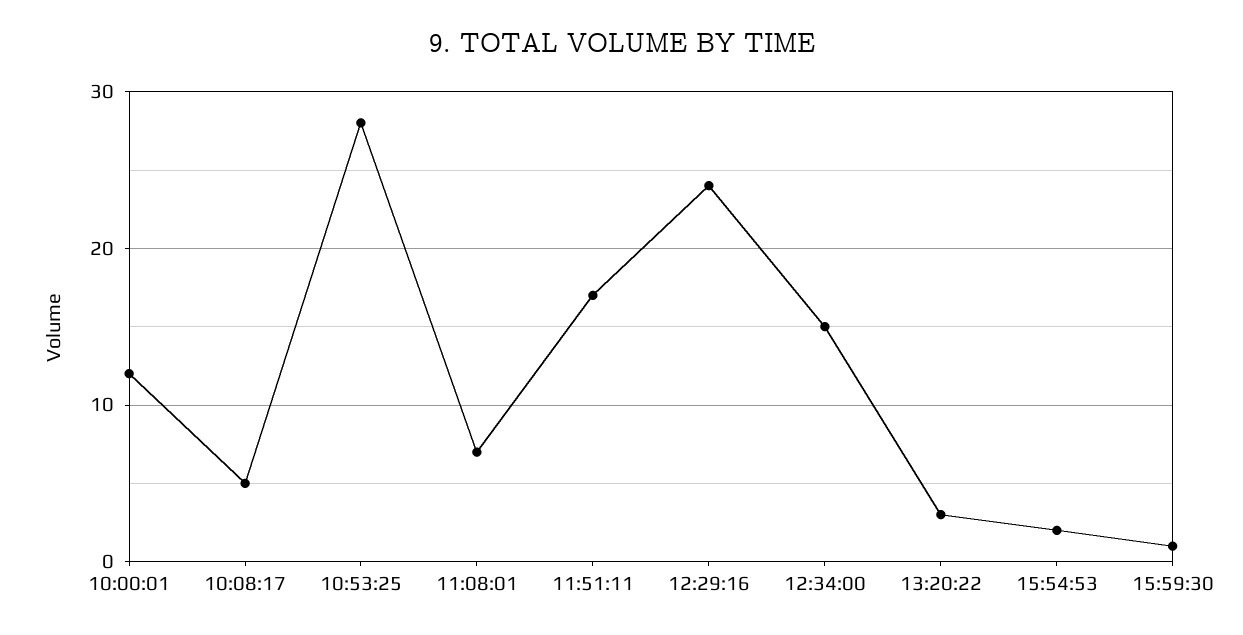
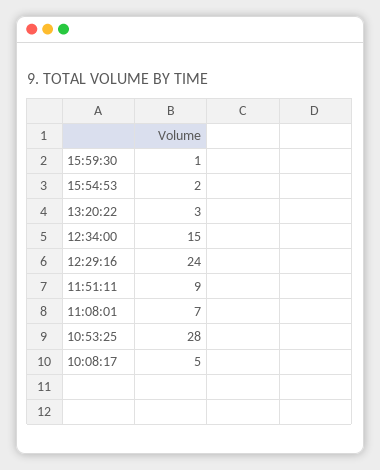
  {
-   "10:00:01": 12,
    "10:08:17": 5,
    "10:53:25": 28,
    "11:08:01": 7,
-   "11:51:11": 17,
+   "11:51:11": 9,
    "12:29:16": 24,
    "12:34:00": 15,
    "13:20:22": 3,
    "15:54:53": 2,
    "15:59:30": 1
  }

